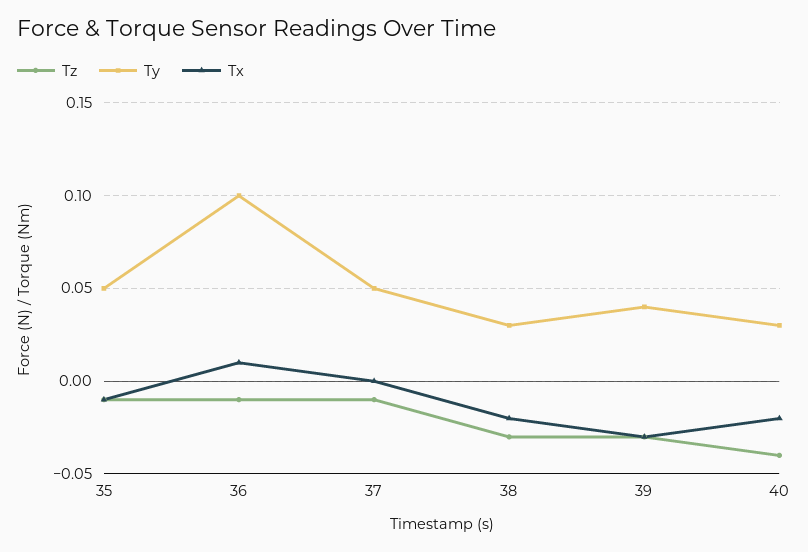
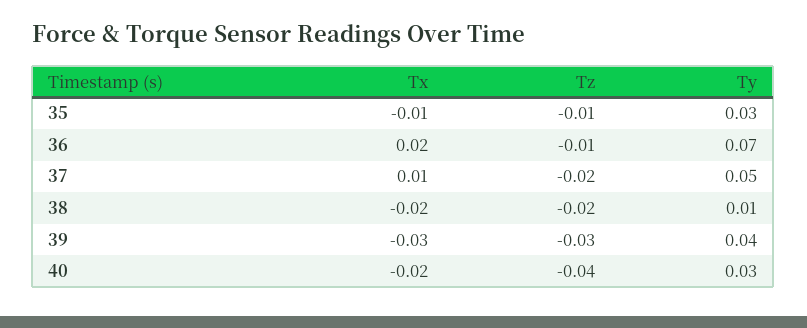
  {
    "Tz": {
      "35": -0.01,
      "36": -0.01,
-     "37": -0.01,
+     "37": -0.02,
-     "38": -0.03,
+     "38": -0.02,
      "39": -0.03,
      "40": -0.04
    },
    "Ty": {
-     "35": 0.05,
+     "35": 0.03,
-     "36": 0.1,
+     "36": 0.07,
      "37": 0.05,
-     "38": 0.03,
+     "38": 0.01,
      "39": 0.04,
      "40": 0.03
    },
    "Tx": {
      "35": -0.01,
-     "36": 0.01,
+     "36": 0.02,
-     "37": 0,
+     "37": 0.01,
      "38": -0.02,
      "39": -0.03,
      "40": -0.02
    }
  }

